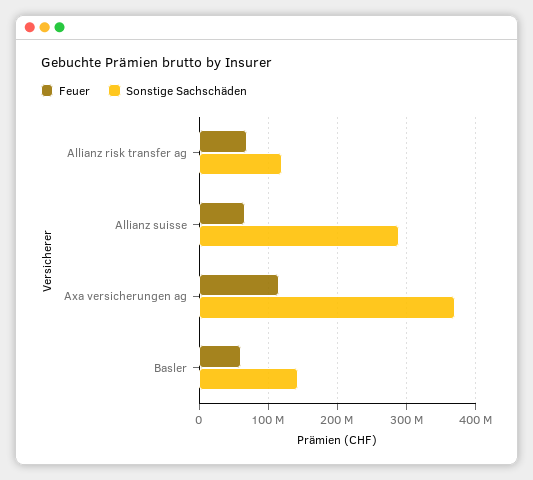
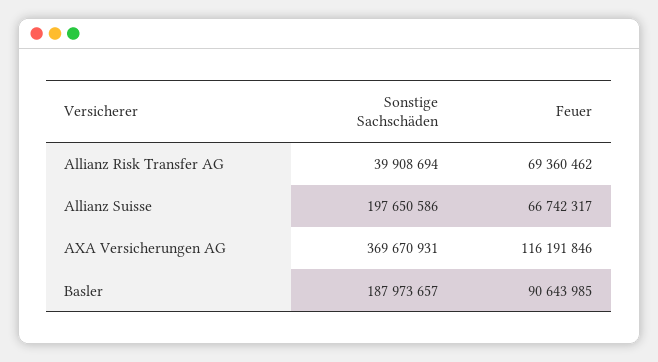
  {
    "Feuer": {
      "Allianz risk transfer ag": 69360462,
      "Allianz suisse": 66742317,
      "Axa versicherungen ag": 116191846,
-     "Basler": 60000000
+     "Basler": 90643985
    },
    "Sonstige Sachschäden": {
-     "Allianz risk transfer ag": 120000000,
+     "Allianz risk transfer ag": 39908694,
-     "Allianz suisse": 290000000,
+     "Allianz suisse": 197650586,
      "Axa versicherungen ag": 369670931,
-     "Basler": 140000000
+     "Basler": 187973657
    }
  }

